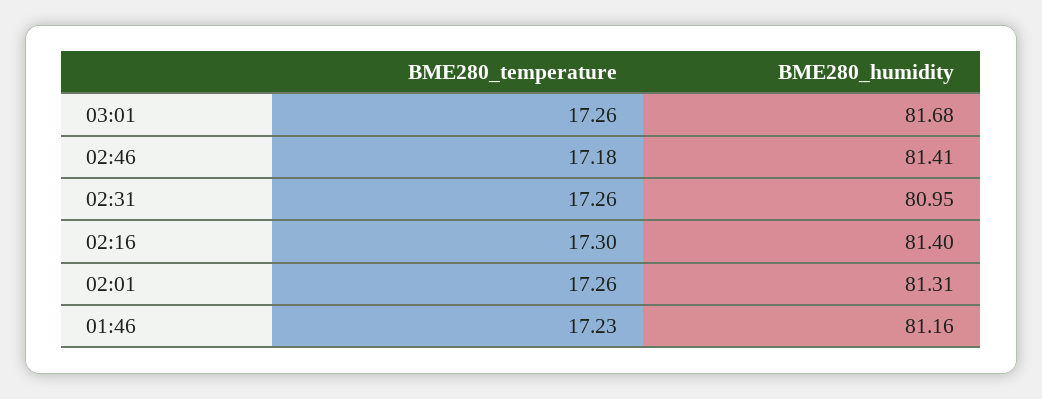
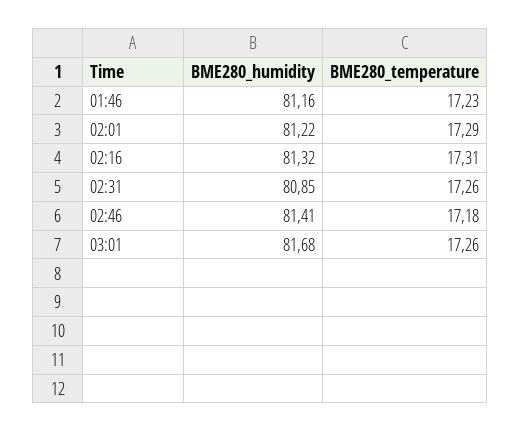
  {
    "BME280_temperature": {
      "03:01": 17.26,
      "02:46": 17.18,
      "02:31": 17.26,
-     "02:16": 17.3,
+     "02:16": 17.31,
-     "02:01": 17.26,
+     "02:01": 17.29,
      "01:46": 17.23
    },
    "BME280_humidity": {
      "03:01": 81.68,
      "02:46": 81.41,
-     "02:31": 80.95,
+     "02:31": 80.85,
-     "02:16": 81.4,
+     "02:16": 81.32,
-     "02:01": 81.31,
+     "02:01": 81.22,
      "01:46": 81.16
    }
  }

